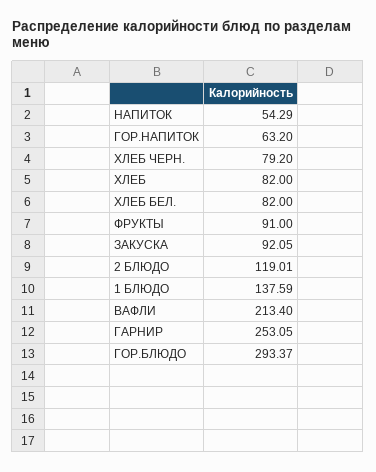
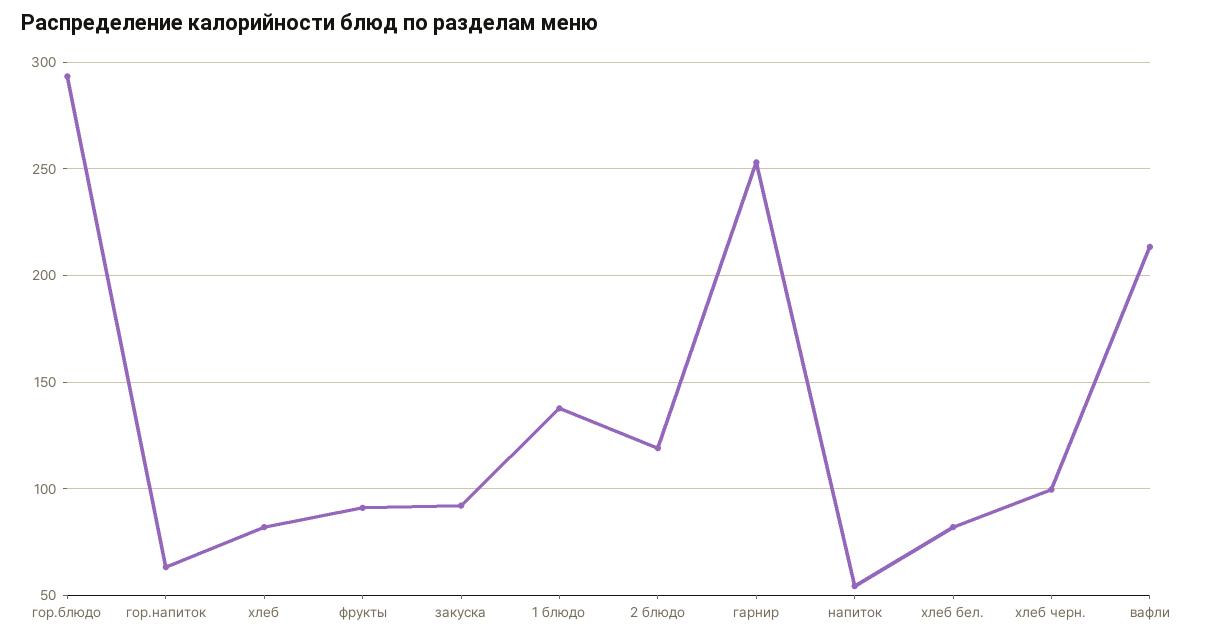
  {
    "НАПИТОК": 54.29,
    "ГОР.НАПИТОК": 63.2,
-   "ХЛЕБ ЧЕРН.": 79.2,
+   "ХЛЕБ ЧЕРН.": 100,
    "ХЛЕБ": 82,
    "ХЛЕБ БЕЛ.": 82,
    "ФРУКТЫ": 91,
    "ЗАКУСКА": 92.05,
    "2 БЛЮДО": 119.01,
    "1 БЛЮДО": 137.59,
    "ВАФЛИ": 213.4,
    "ГАРНИР": 253.05,
    "ГОР.БЛЮДО": 293.37
  }

